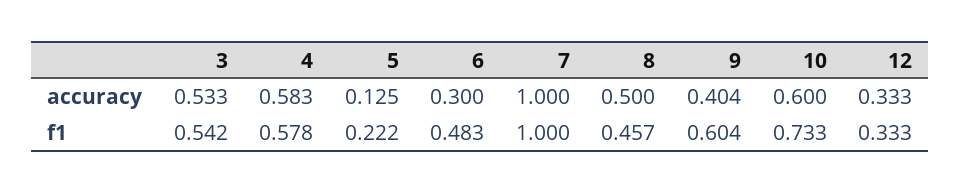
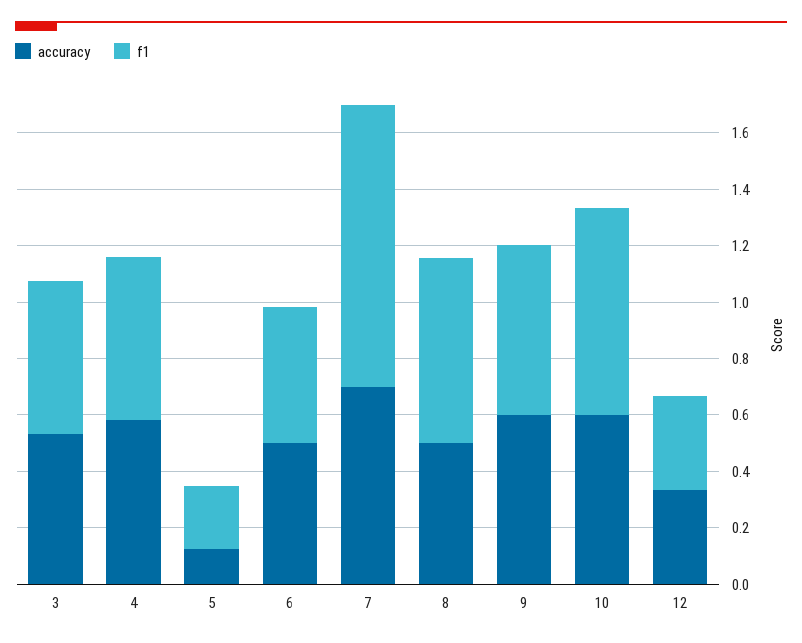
  {
    "accuracy": {
      "3": 0.533,
      "4": 0.583,
      "5": 0.125,
-     "6": 0.3,
+     "6": 0.5,
-     "7": 1,
+     "7": 0.7,
      "8": 0.5,
-     "9": 0.404,
+     "9": 0.6,
      "10": 0.6,
      "12": 0.333
    },
    "f1": {
      "3": 0.542,
      "4": 0.578,
      "5": 0.222,
      "6": 0.483,
      "7": 1,
-     "8": 0.457,
+     "8": 0.65,
      "9": 0.604,
      "10": 0.733,
      "12": 0.333
    }
  }

